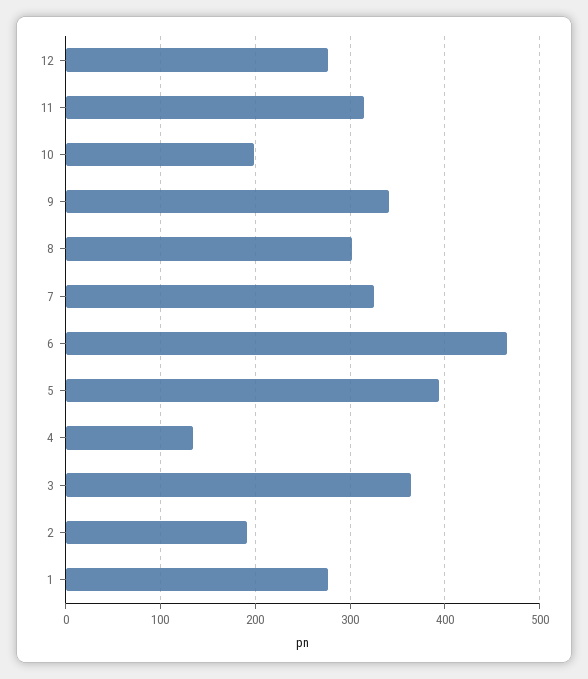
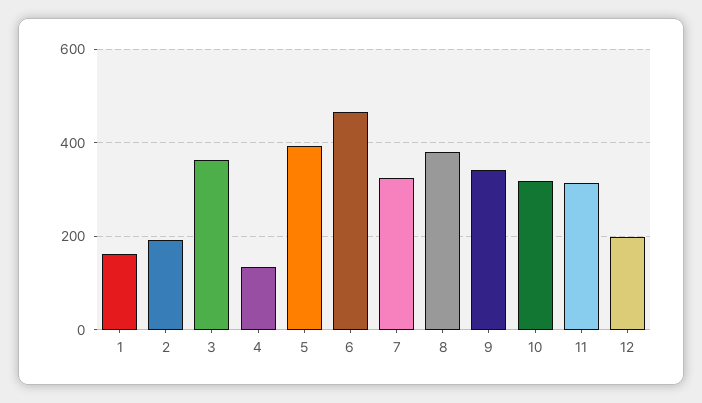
  {
-   "12": 280,
+   "12": 200,
    "11": 310,
-   "10": 200,
+   "10": 320,
    "9": 340,
-   "8": 300,
+   "8": 380,
    "7": 330,
    "6": 470,
    "5": 390,
    "4": 130,
    "3": 360,
    "2": 190,
-   "1": 280
+   "1": 160
  }

